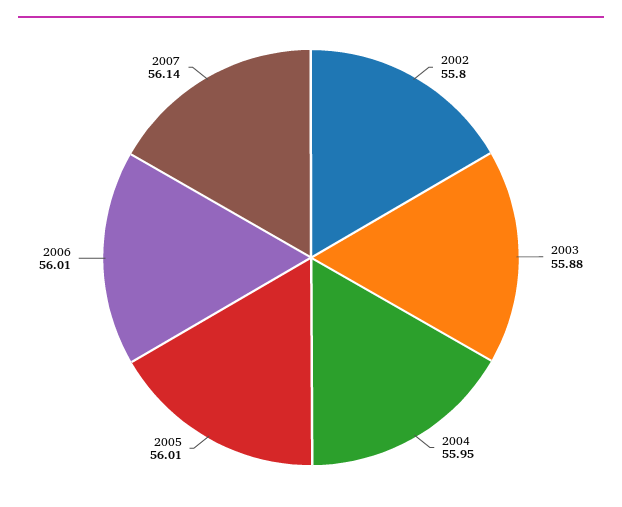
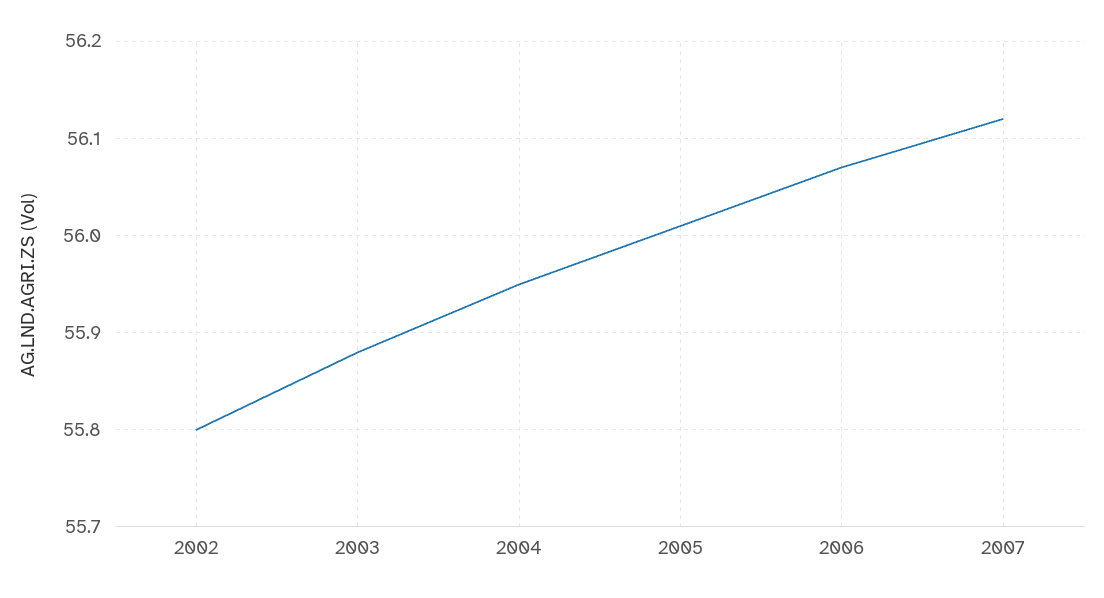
  {
    "2002": 55.8,
    "2003": 55.88,
    "2004": 55.95,
    "2005": 56.01,
-   "2006": 56.01,
+   "2006": 56.07,
-   "2007": 56.14
+   "2007": 56.12
  }

